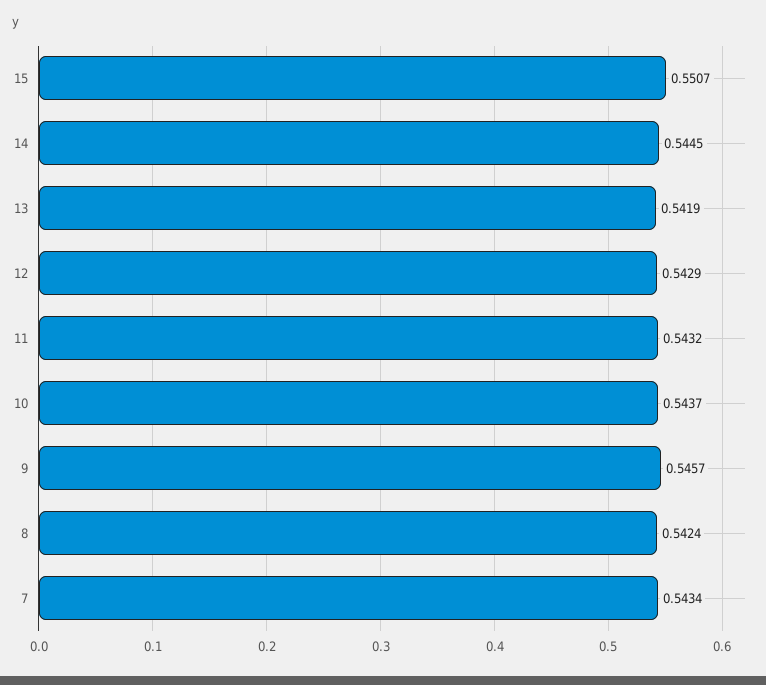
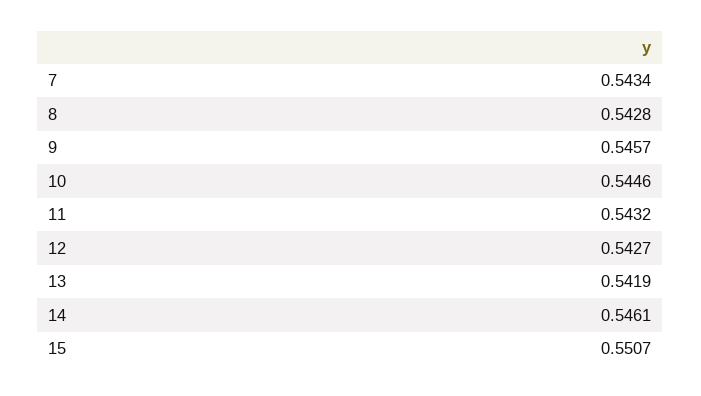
  {
    "15": 0.5507,
-   "14": 0.5445,
+   "14": 0.5461,
    "13": 0.5419,
-   "12": 0.5429,
+   "12": 0.5427,
    "11": 0.5432,
-   "10": 0.5437,
+   "10": 0.5446,
    "9": 0.5457,
-   "8": 0.5424,
+   "8": 0.5428,
    "7": 0.5434
  }

